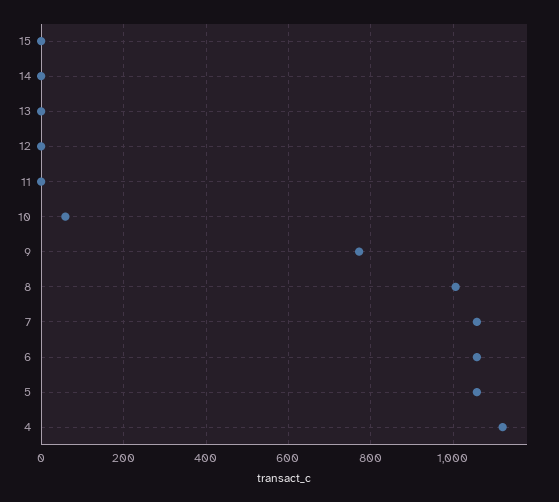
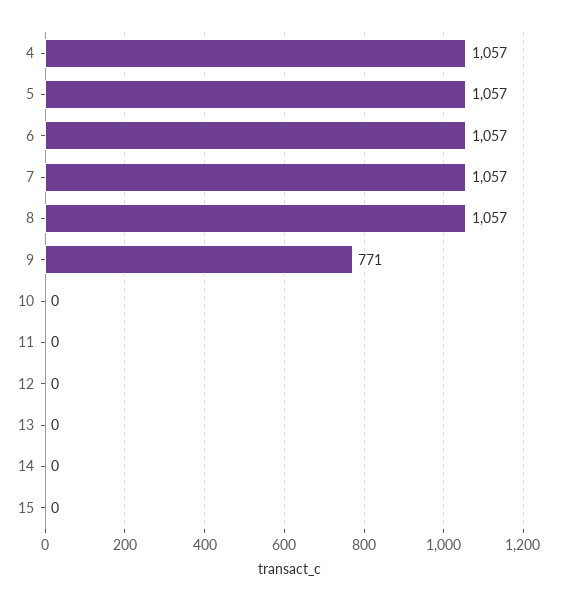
  {
    "15": 0,
    "14": 0,
    "13": 0,
    "12": 0,
    "11": 0,
-   "10": 60,
+   "10": 0,
    "9": 771,
-   "8": 1000,
+   "8": 1057,
    "7": 1057,
    "6": 1057,
    "5": 1057,
-   "4": 1120
+   "4": 1057
  }

